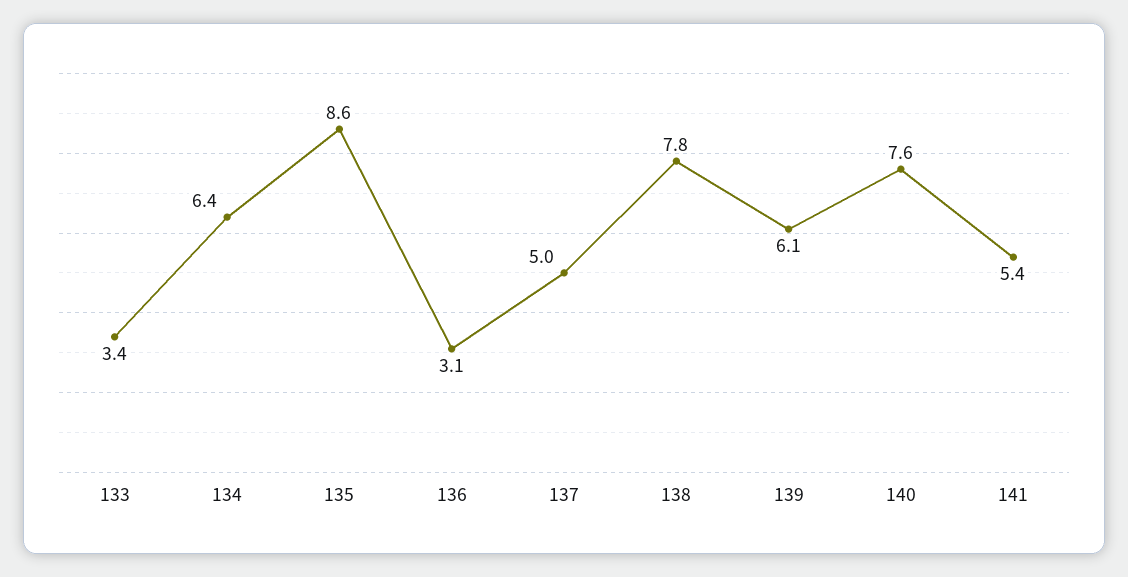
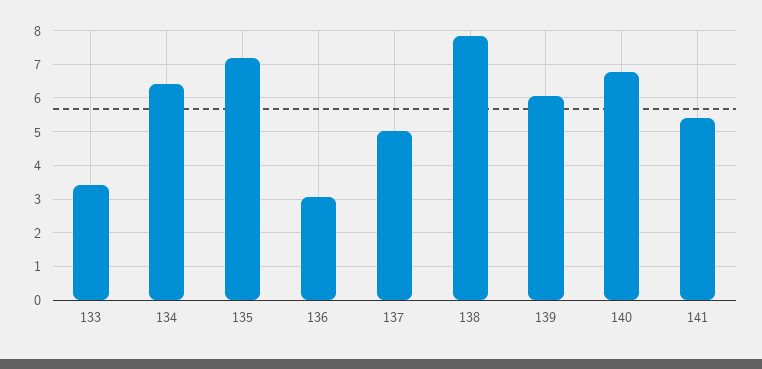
  {
    "133": 3.4,
    "134": 6.4,
-   "135": 8.6,
+   "135": 7.2,
    "136": 3.1,
    "137": 5,
    "138": 7.8,
    "139": 6.1,
-   "140": 7.6,
+   "140": 6.8,
    "141": 5.4
  }

